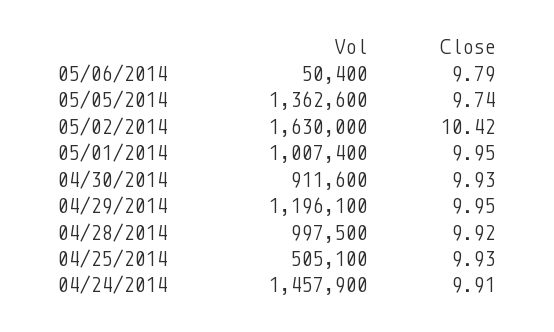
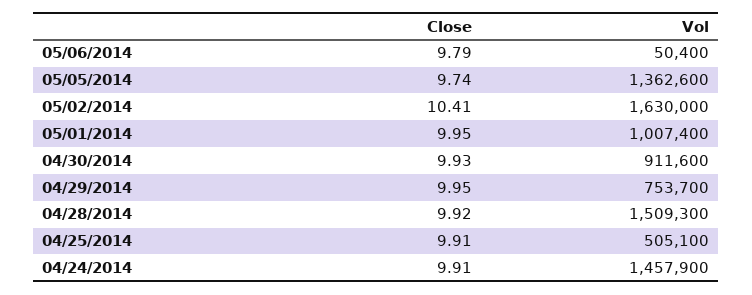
  {
    "Vol": {
      "05/06/2014": 50400,
      "05/05/2014": 1362600,
      "05/02/2014": 1630000,
      "05/01/2014": 1007400,
      "04/30/2014": 911600,
-     "04/29/2014": 1196100,
+     "04/29/2014": 753700,
-     "04/28/2014": 997500,
+     "04/28/2014": 1509300,
      "04/25/2014": 505100,
      "04/24/2014": 1457900
    },
    "Close": {
      "05/06/2014": 9.79,
      "05/05/2014": 9.74,
-     "05/02/2014": 10.42,
+     "05/02/2014": 10.41,
      "05/01/2014": 9.95,
      "04/30/2014": 9.93,
      "04/29/2014": 9.95,
      "04/28/2014": 9.92,
-     "04/25/2014": 9.93,
+     "04/25/2014": 9.91,
      "04/24/2014": 9.91
    }
  }

